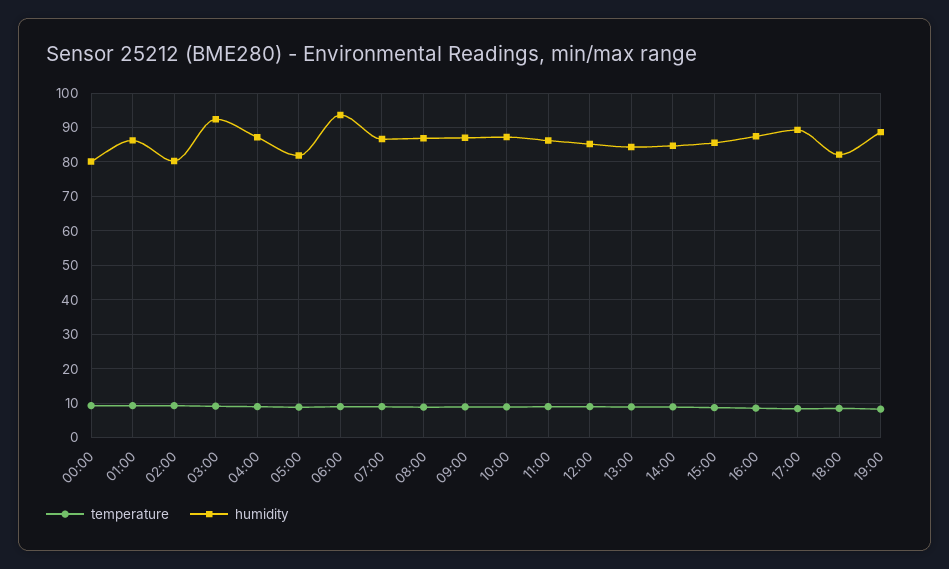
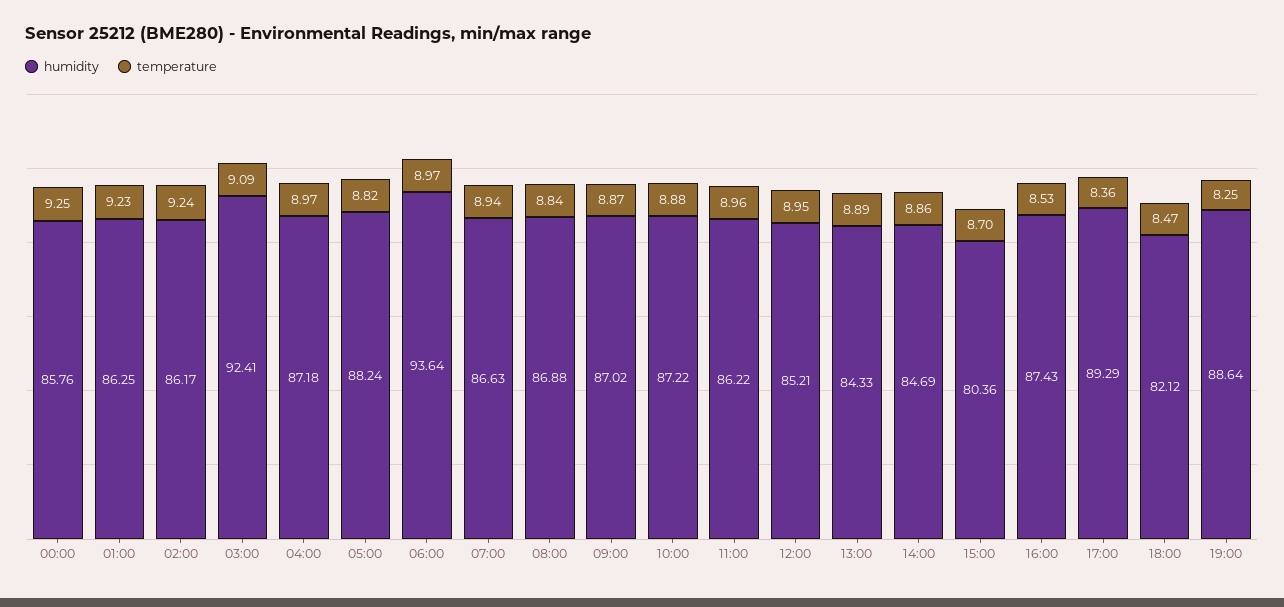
  {
    "temperature": {
      "00:00": 9.25,
      "01:00": 9.23,
      "02:00": 9.24,
      "03:00": 9.09,
      "04:00": 8.97,
      "05:00": 8.82,
      "06:00": 8.97,
      "07:00": 8.94,
      "08:00": 8.84,
      "09:00": 8.87,
      "10:00": 8.88,
      "11:00": 8.96,
      "12:00": 8.95,
      "13:00": 8.89,
      "14:00": 8.86,
      "15:00": 8.7,
      "16:00": 8.53,
      "17:00": 8.36,
      "18:00": 8.47,
      "19:00": 8.25
    },
    "humidity": {
-     "00:00": 80,
+     "00:00": 85.76,
      "01:00": 86.25,
-     "02:00": 80,
+     "02:00": 86.17,
      "03:00": 92.41,
      "04:00": 87.18,
-     "05:00": 82,
+     "05:00": 88.24,
      "06:00": 93.64,
      "07:00": 86.63,
      "08:00": 86.88,
      "09:00": 87.02,
      "10:00": 87.22,
      "11:00": 86.22,
      "12:00": 85.21,
      "13:00": 84.33,
      "14:00": 84.69,
-     "15:00": 86,
+     "15:00": 80.36,
      "16:00": 87.43,
      "17:00": 89.29,
      "18:00": 82.12,
      "19:00": 88.64
    }
  }

